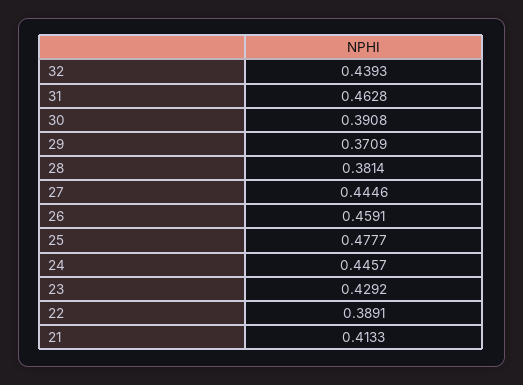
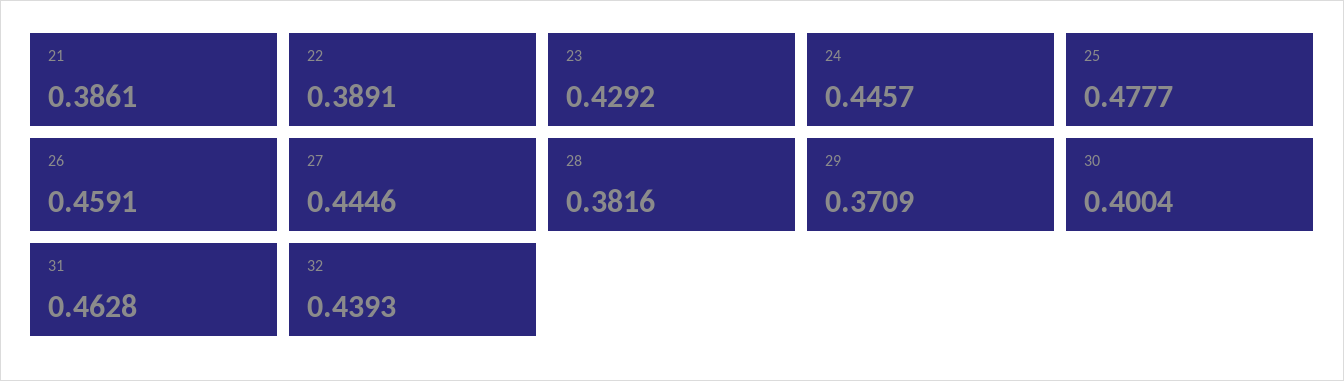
  {
    "32": 0.4393,
    "31": 0.4628,
-   "30": 0.3908,
+   "30": 0.4004,
    "29": 0.3709,
-   "28": 0.3814,
+   "28": 0.3816,
    "27": 0.4446,
    "26": 0.4591,
    "25": 0.4777,
    "24": 0.4457,
    "23": 0.4292,
    "22": 0.3891,
-   "21": 0.4133
+   "21": 0.3861
  }

